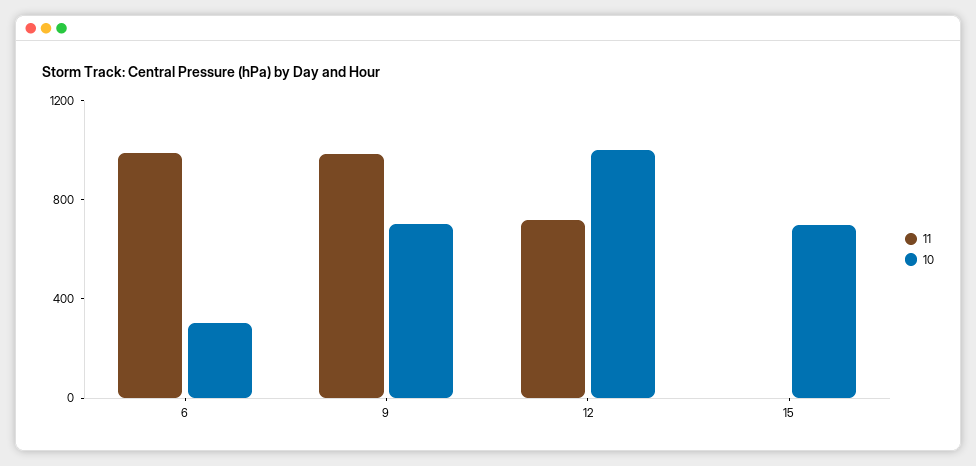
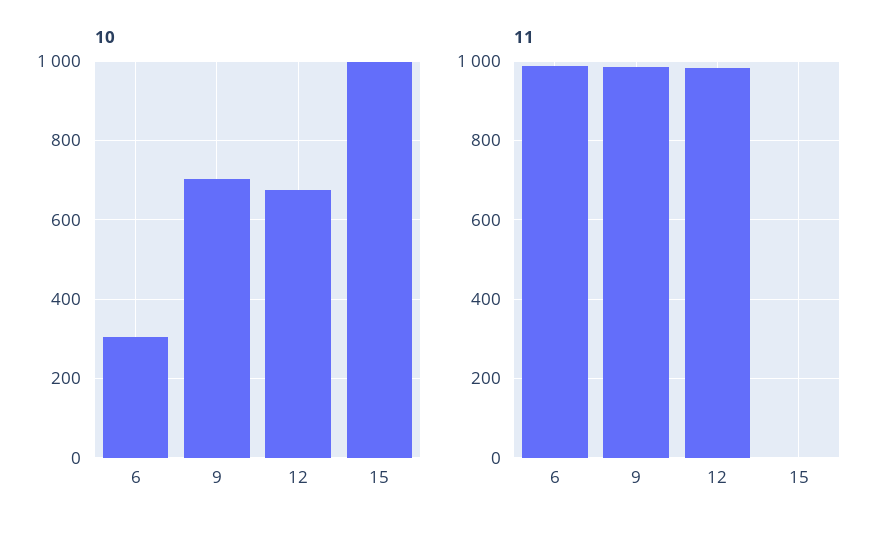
  {
    "11": {
      "6": 980,
      "9": 980,
-     "12": 700,
+     "12": 980,
      "15": 0
    },
    "10": {
      "6": 300,
      "9": 700,
-     "12": 1000,
+     "12": 680,
-     "15": 700
+     "15": 1000
    }
  }

